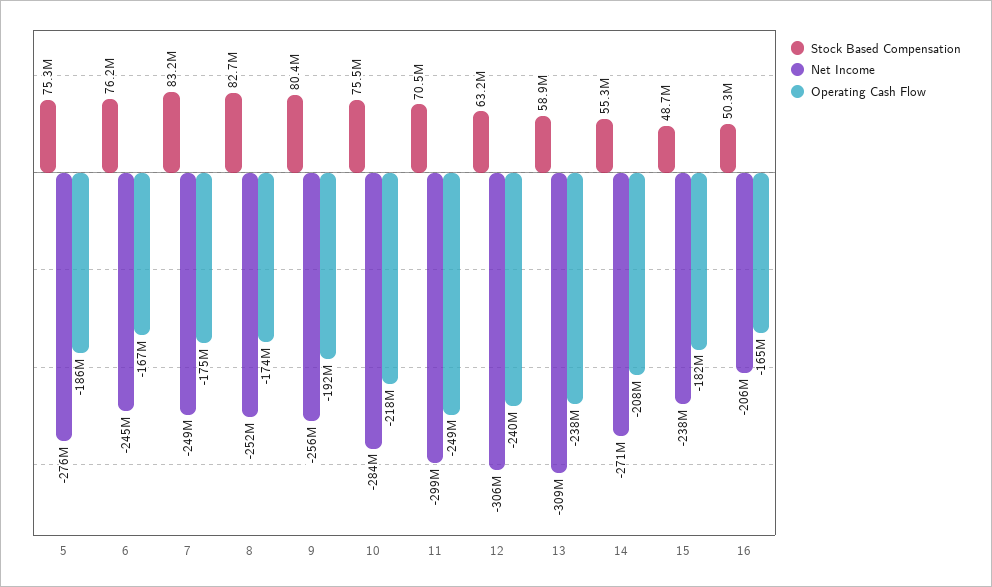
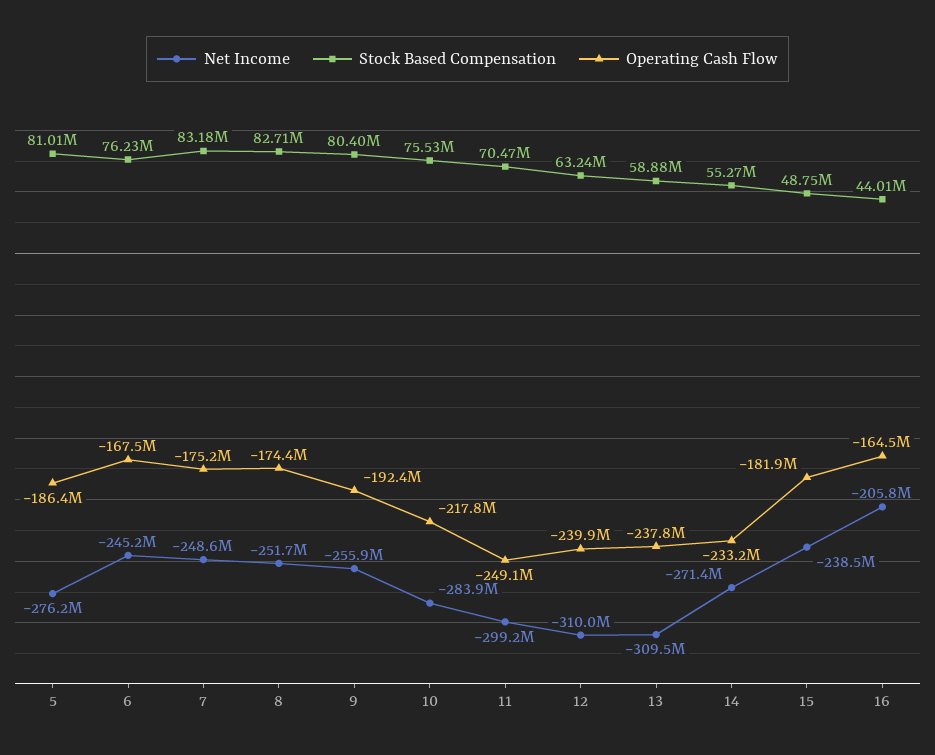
  {
    "Stock Based Compensation": {
-     "5": 75300000,
+     "5": 81010000,
      "6": 76230000,
      "7": 83180000,
      "8": 82710000,
      "9": 80400000,
      "10": 75530000,
      "11": 70470000,
      "12": 63240000,
      "13": 58880000,
      "14": 55270000,
      "15": 48750000,
-     "16": 50300000
+     "16": 44010000
    },
    "Net Income": {
      "5": -276200000,
      "6": -245200000,
      "7": -248600000,
      "8": -251700000,
      "9": -255900000,
      "10": -283900000,
      "11": -299200000,
-     "12": -306000000,
+     "12": -310000000,
      "13": -309500000,
      "14": -271400000,
      "15": -238500000,
      "16": -205800000
    },
    "Operating Cash Flow": {
      "5": -186400000,
      "6": -167500000,
      "7": -175200000,
      "8": -174400000,
      "9": -192400000,
      "10": -217800000,
      "11": -249100000,
      "12": -239900000,
      "13": -237800000,
-     "14": -208000000,
+     "14": -233200000,
      "15": -181900000,
      "16": -164500000
    }
  }

